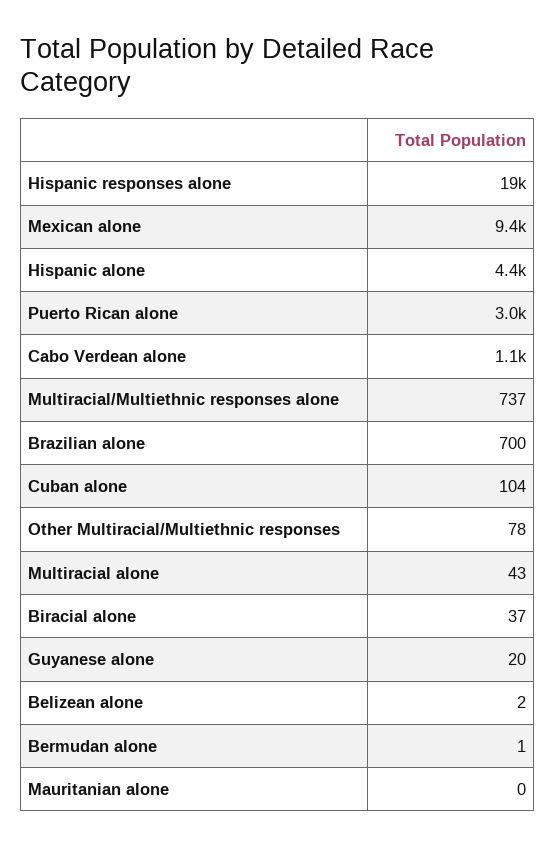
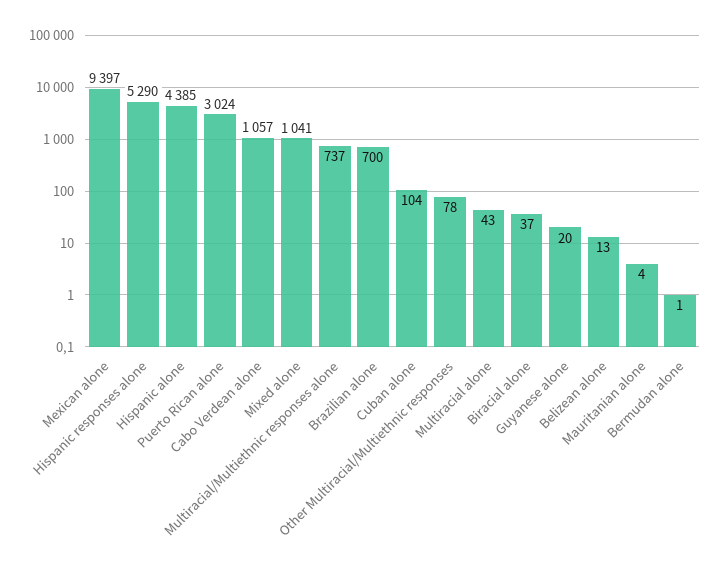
  {
-   "Hispanic responses alone": 19000,
+   "Hispanic responses alone": 5290,
    "Mexican alone": 9397,
    "Hispanic alone": 4385,
    "Puerto Rican alone": 3024,
    "Cabo Verdean alone": 1057,
    "Multiracial/Multiethnic responses alone": 737,
    "Brazilian alone": 700,
    "Cuban alone": 104,
    "Other Multiracial/Multiethnic responses": 78,
    "Multiracial alone": 43,
    "Biracial alone": 37,
    "Guyanese alone": 20,
-   "Belizean alone": 2,
+   "Belizean alone": 13,
    "Bermudan alone": 1,
-   "Mauritanian alone": 0
+   "Mauritanian alone": 4,
+   "Mixed alone": 1041
  }

